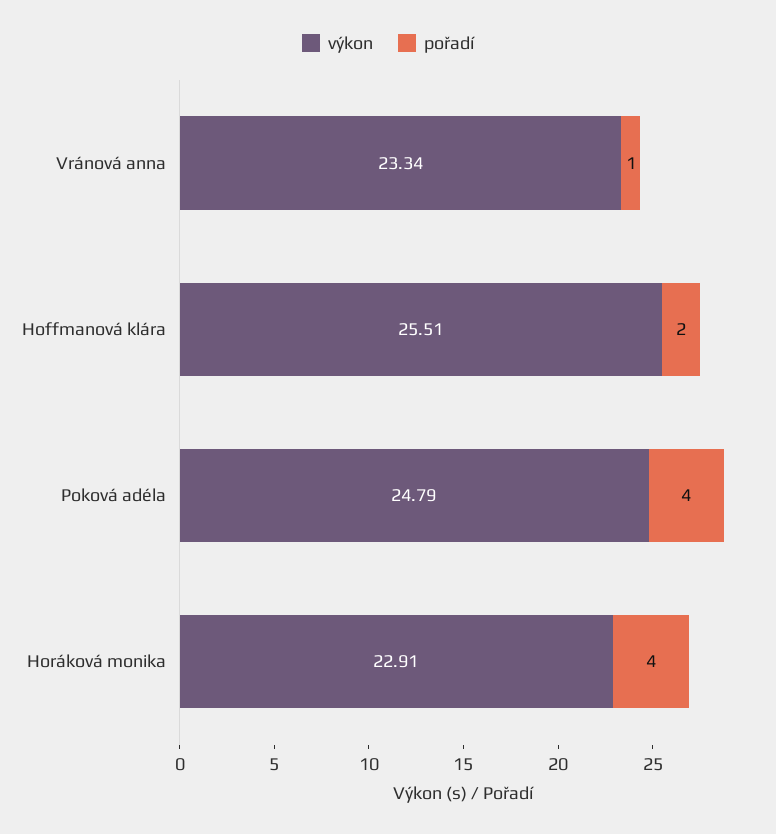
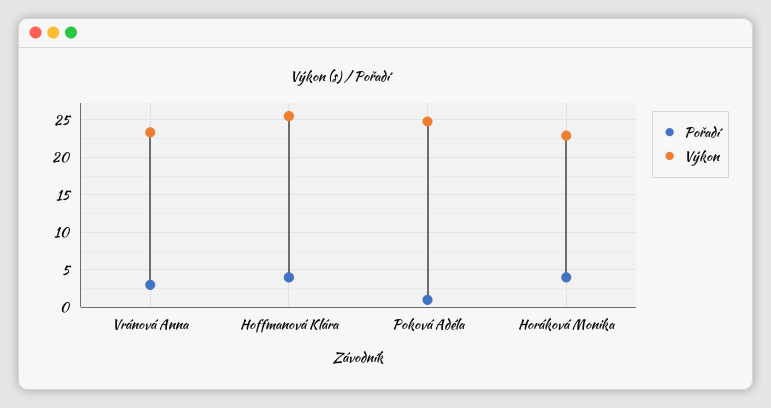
  {
    "výkon": {
      "Vránová anna": 23.34,
      "Hoffmanová klára": 25.51,
      "Poková adéla": 24.79,
      "Horáková monika": 22.91
    },
    "pořadí": {
-     "Vránová anna": 1,
+     "Vránová anna": 3,
-     "Hoffmanová klára": 2,
+     "Hoffmanová klára": 4,
-     "Poková adéla": 4,
+     "Poková adéla": 1,
      "Horáková monika": 4
    }
  }

